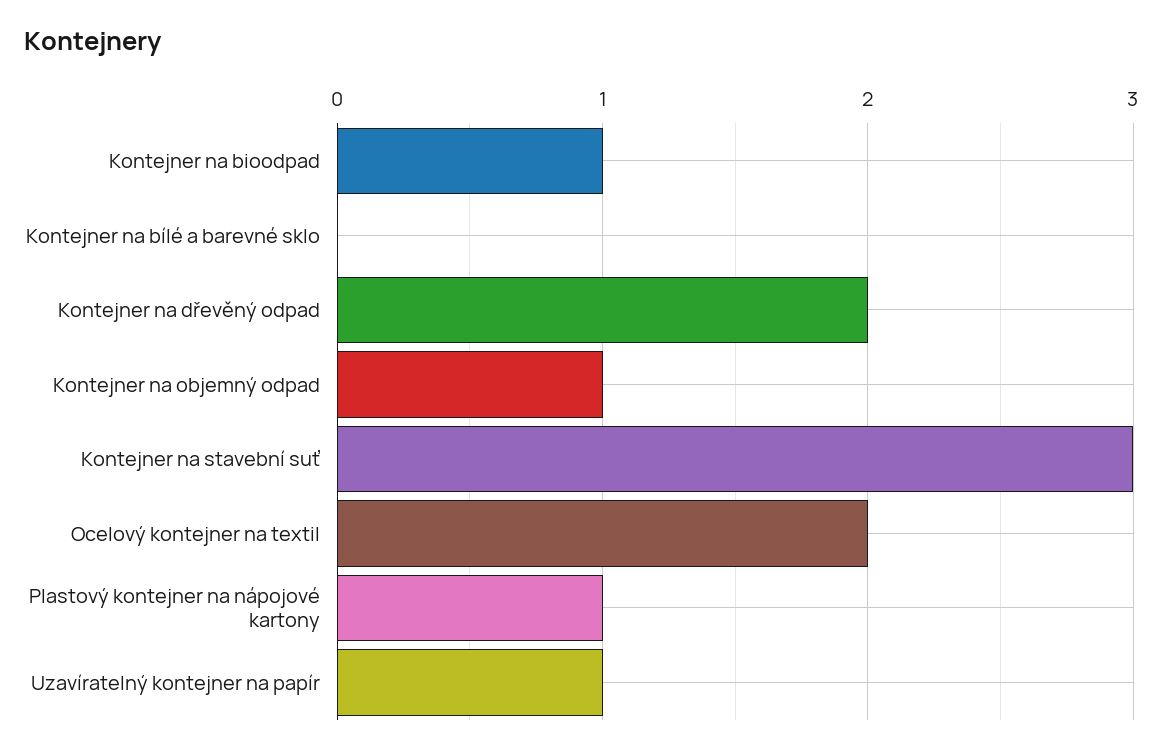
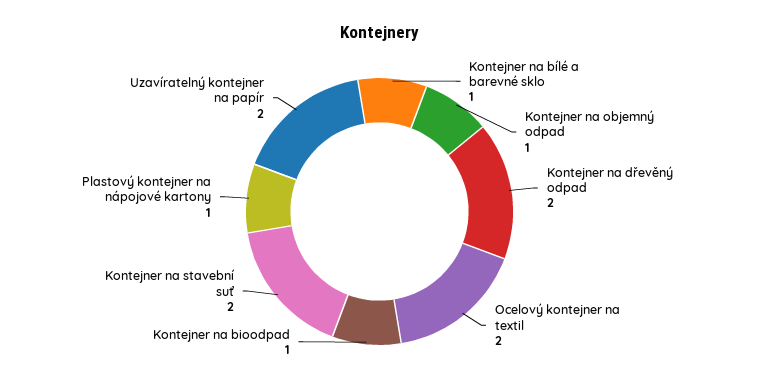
  {
    "Kontejner na bioodpad": 1,
-   "Kontejner na bílé a barevné sklo": 0,
+   "Kontejner na bílé a barevné sklo": 1,
    "Kontejner na dřevěný odpad": 2,
    "Kontejner na objemný odpad": 1,
-   "Kontejner na stavební suť": 3,
+   "Kontejner na stavební suť": 2,
    "Ocelový kontejner na textil": 2,
    "Plastový kontejner na nápojové kartony": 1,
-   "Uzavíratelný kontejner na papír": 1
+   "Uzavíratelný kontejner na papír": 2
  }

